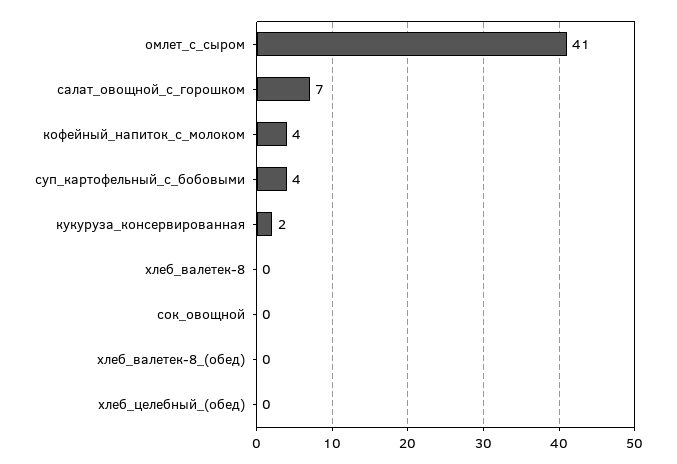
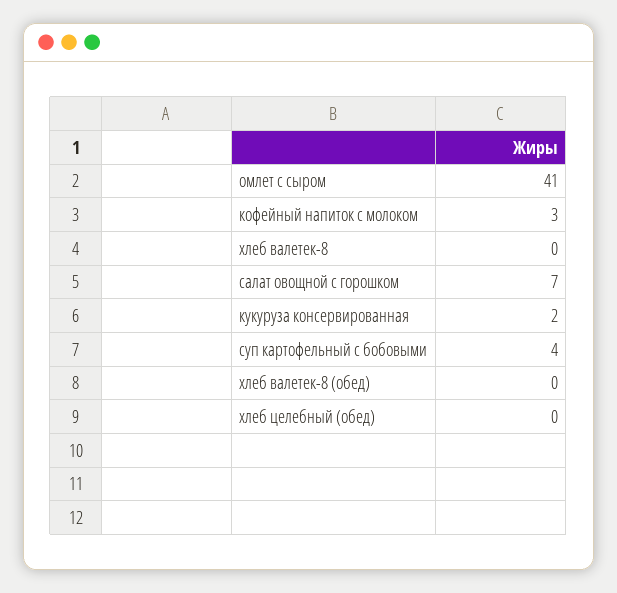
  {
    "омлет_с_сыром": 41,
    "салат_овощной_с_горошком": 7,
-   "кофейный_напиток_с_молоком": 4,
+   "кофейный_напиток_с_молоком": 3,
    "суп_картофельный_с_бобовыми": 4,
    "кукуруза_консервированная": 2,
    "хлеб_валетек-8": 0,
-   "сок_овощной": 0,
    "хлеб_валетек-8_(обед)": 0,
    "хлеб_целебный_(обед)": 0
  }

